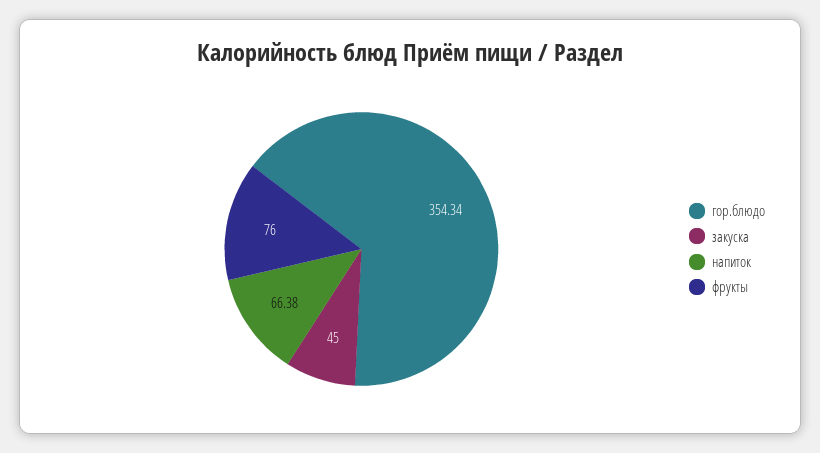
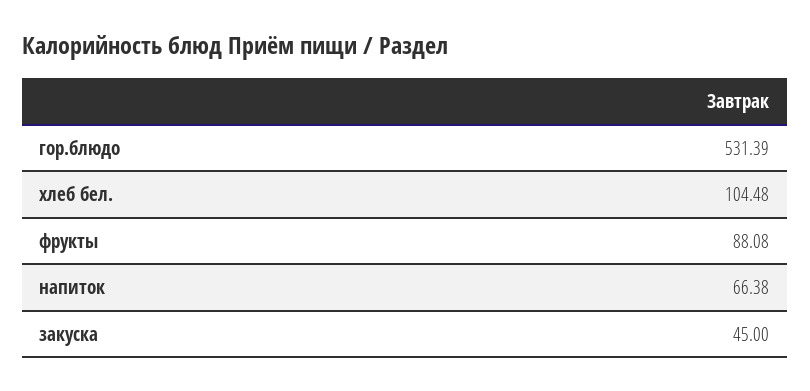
  {
-   "гор.блюдо": 354.34,
+   "гор.блюдо": 531.39,
    "закуска": 45,
    "напиток": 66.38,
-   "фрукты": 76
+   "фрукты": 88.08,
+   "хлеб бел.": 104.48
  }

